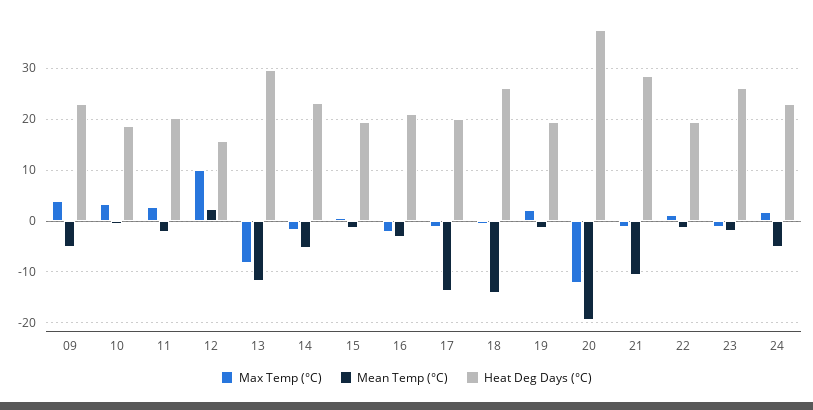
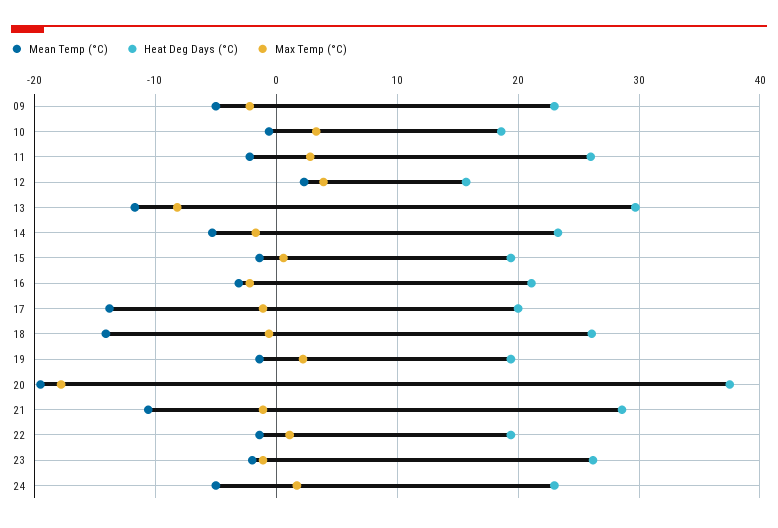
  {
    "Max Temp (°C)": {
-     "09": 4,
+     "09": -2,
      "10": 3,
      "11": 3,
-     "12": 10,
+     "12": 4,
      "13": -8,
      "14": -2,
      "15": 1,
      "16": -2,
      "17": -1,
      "18": -1,
      "19": 2,
-     "20": -12,
+     "20": -18,
      "21": -1,
      "22": 1,
      "23": -1,
      "24": 2
    },
    "Mean Temp (°C)": {
      "09": -5,
      "10": -1,
      "11": -2,
      "12": 2,
      "13": -12,
      "14": -5,
      "15": -1,
      "16": -3,
      "17": -14,
      "18": -14,
      "19": -1,
      "20": -20,
      "21": -11,
      "22": -1,
      "23": -2,
      "24": -5
    },
    "Heat Deg Days (°C)": {
      "09": 23,
      "10": 19,
-     "11": 20,
+     "11": 26,
      "12": 16,
      "13": 30,
      "14": 23,
      "15": 19,
      "16": 21,
      "17": 20,
      "18": 26,
      "19": 19,
      "20": 38,
      "21": 29,
      "22": 19,
      "23": 26,
      "24": 23
    }
  }

